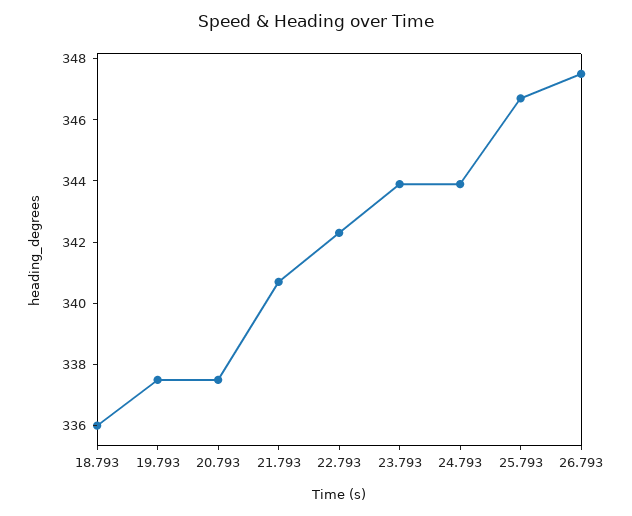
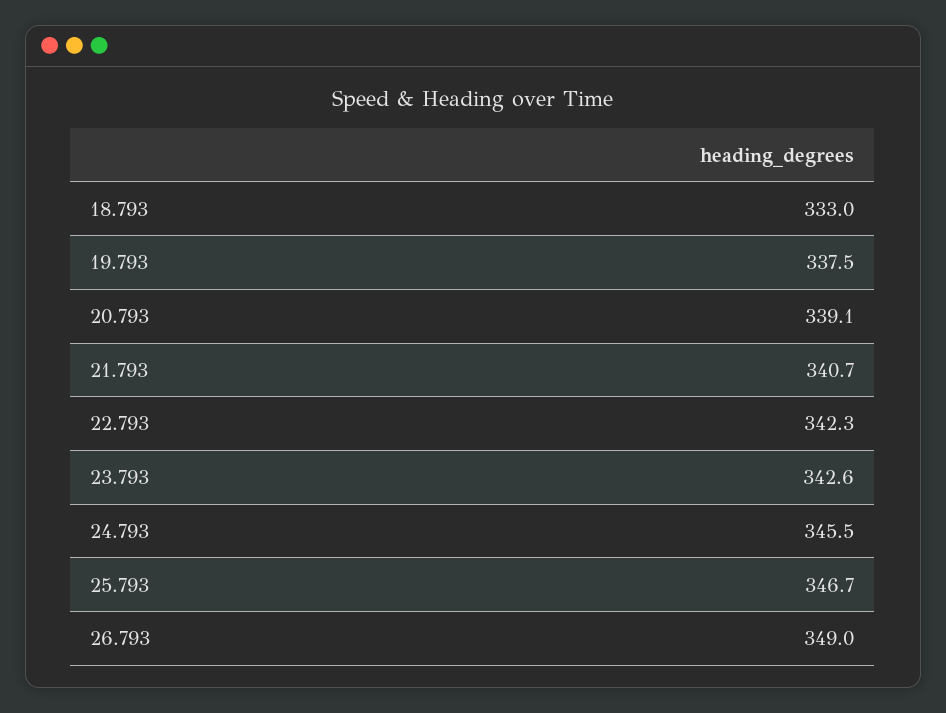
  {
-   "18.793": 336,
+   "18.793": 333,
    "19.793": 337.5,
-   "20.793": 337.5,
+   "20.793": 339.1,
    "21.793": 340.7,
    "22.793": 342.3,
-   "23.793": 344,
+   "23.793": 342.6,
-   "24.793": 344,
+   "24.793": 345.5,
    "25.793": 346.7,
-   "26.793": 347.5
+   "26.793": 349
  }

